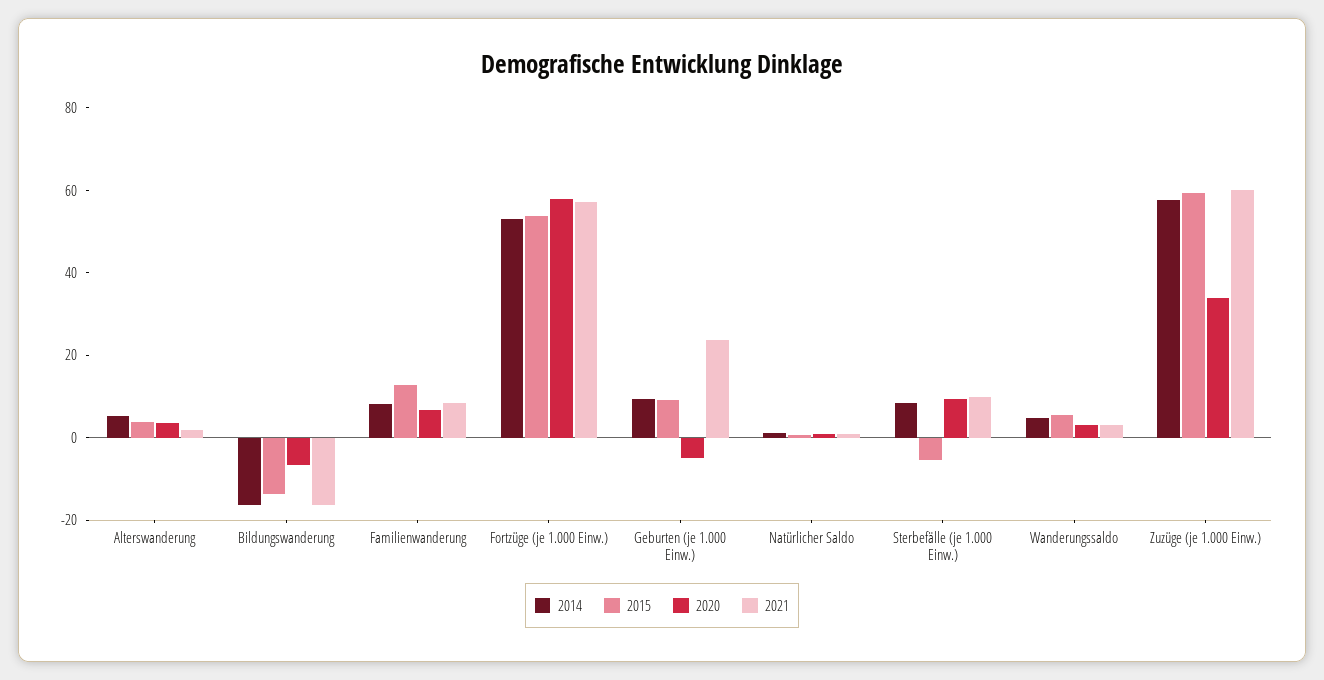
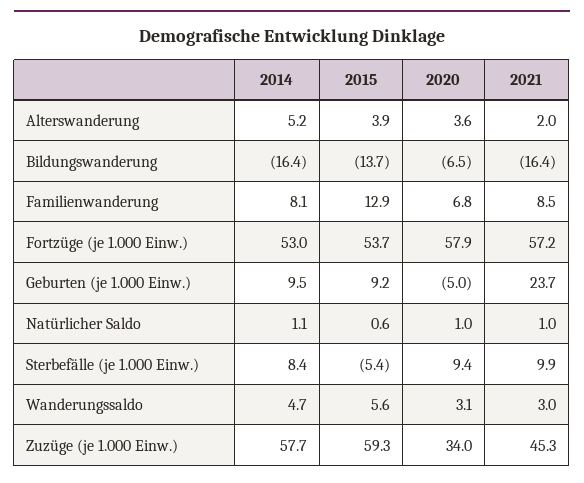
  {
    "2014": {
      "Alterswanderung": 5.2,
      "Bildungswanderung": -16.4,
      "Familienwanderung": 8.1,
      "Fortzüge (je 1.000 Einw.)": 53,
      "Geburten (je 1.000 Einw.)": 9.5,
      "Natürlicher Saldo": 1.1,
      "Sterbefälle (je 1.000 Einw.)": 8.4,
      "Wanderungssaldo": 4.7,
      "Zuzüge (je 1.000 Einw.)": 57.7
    },
    "2015": {
      "Alterswanderung": 3.9,
      "Bildungswanderung": -13.7,
      "Familienwanderung": 12.9,
      "Fortzüge (je 1.000 Einw.)": 53.7,
      "Geburten (je 1.000 Einw.)": 9.2,
      "Natürlicher Saldo": 0.6,
      "Sterbefälle (je 1.000 Einw.)": -5.4,
      "Wanderungssaldo": 5.6,
      "Zuzüge (je 1.000 Einw.)": 59.3
    },
    "2020": {
      "Alterswanderung": 3.6,
      "Bildungswanderung": -6.5,
      "Familienwanderung": 6.8,
      "Fortzüge (je 1.000 Einw.)": 57.9,
      "Geburten (je 1.000 Einw.)": -5,
      "Natürlicher Saldo": 1,
      "Sterbefälle (je 1.000 Einw.)": 9.4,
      "Wanderungssaldo": 3.1,
      "Zuzüge (je 1.000 Einw.)": 34
    },
    "2021": {
      "Alterswanderung": 2,
      "Bildungswanderung": -16.4,
      "Familienwanderung": 8.5,
      "Fortzüge (je 1.000 Einw.)": 57.2,
      "Geburten (je 1.000 Einw.)": 23.7,
      "Natürlicher Saldo": 1,
      "Sterbefälle (je 1.000 Einw.)": 9.9,
      "Wanderungssaldo": 3,
-     "Zuzüge (je 1.000 Einw.)": 60
+     "Zuzüge (je 1.000 Einw.)": 45.3
    }
  }

